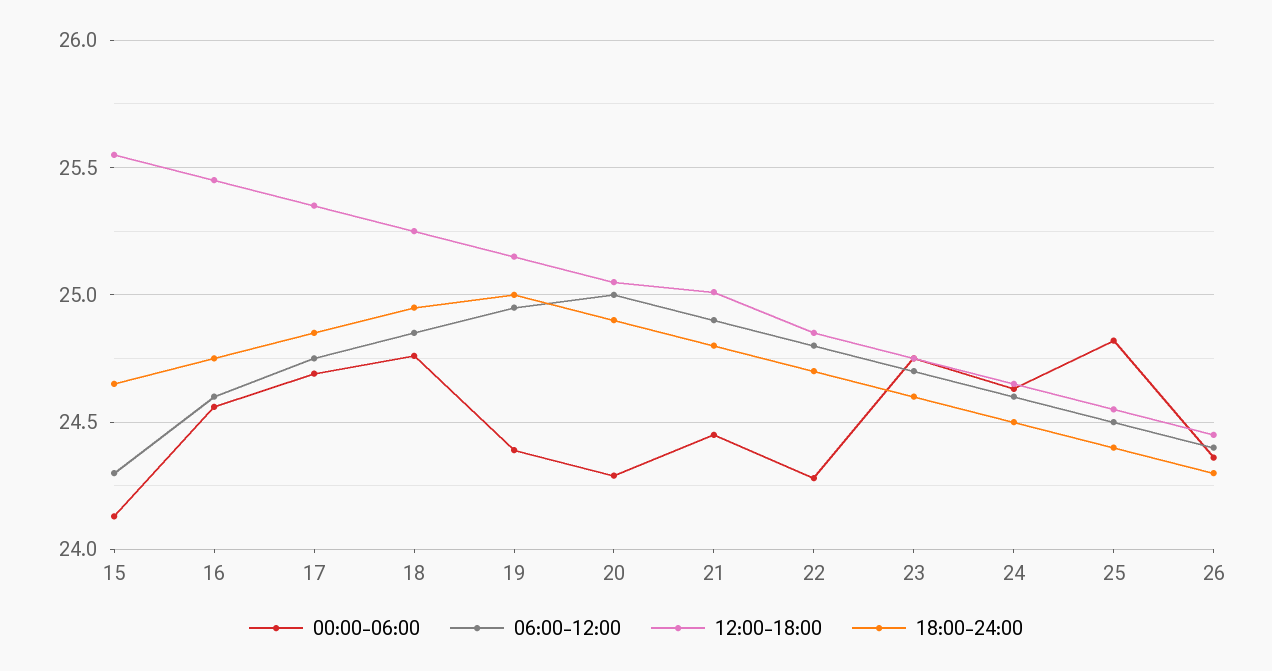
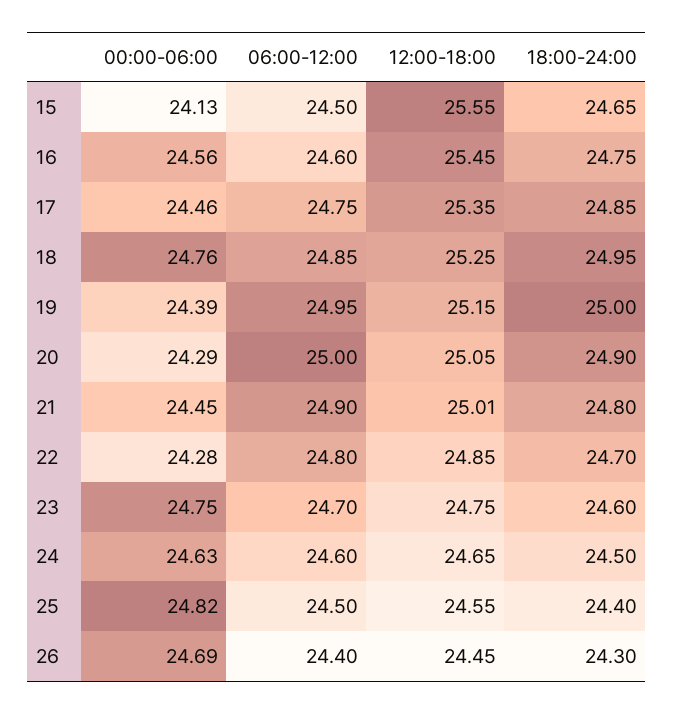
  {
    "00:00-06:00": {
      "15": 24.13,
      "16": 24.56,
-     "17": 24.7,
+     "17": 24.46,
      "18": 24.76,
      "19": 24.39,
      "20": 24.29,
      "21": 24.45,
      "22": 24.28,
      "23": 24.75,
      "24": 24.63,
      "25": 24.82,
-     "26": 24.35
+     "26": 24.69
    },
    "06:00-12:00": {
-     "15": 24.3,
+     "15": 24.5,
      "16": 24.6,
      "17": 24.75,
      "18": 24.85,
      "19": 24.95,
      "20": 25,
      "21": 24.9,
      "22": 24.8,
      "23": 24.7,
      "24": 24.6,
      "25": 24.5,
      "26": 24.4
    },
    "12:00-18:00": {
      "15": 25.55,
      "16": 25.45,
      "17": 25.35,
      "18": 25.25,
      "19": 25.15,
      "20": 25.05,
      "21": 25.01,
      "22": 24.85,
      "23": 24.75,
      "24": 24.65,
      "25": 24.55,
      "26": 24.45
    },
    "18:00-24:00": {
      "15": 24.65,
      "16": 24.75,
      "17": 24.85,
      "18": 24.95,
      "19": 25,
      "20": 24.9,
      "21": 24.8,
      "22": 24.7,
      "23": 24.6,
      "24": 24.5,
      "25": 24.4,
      "26": 24.3
    }
  }

